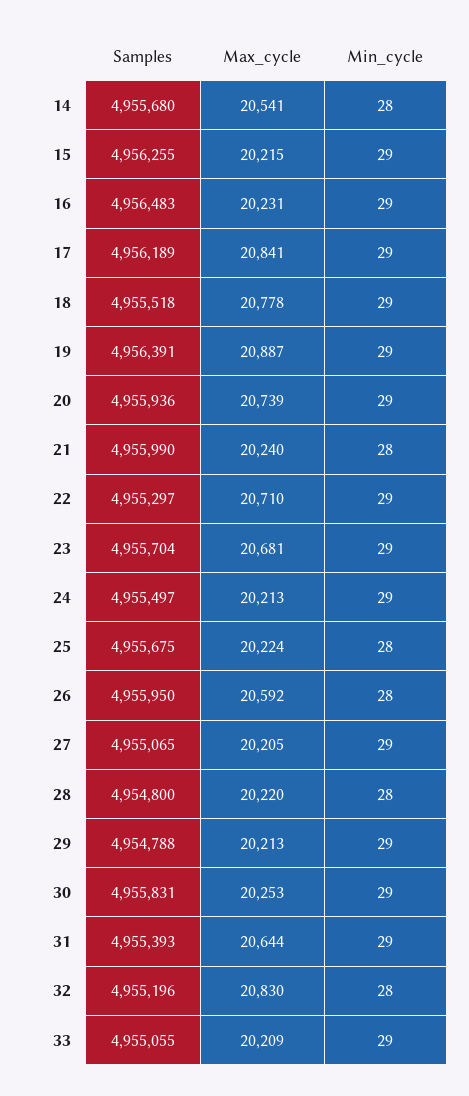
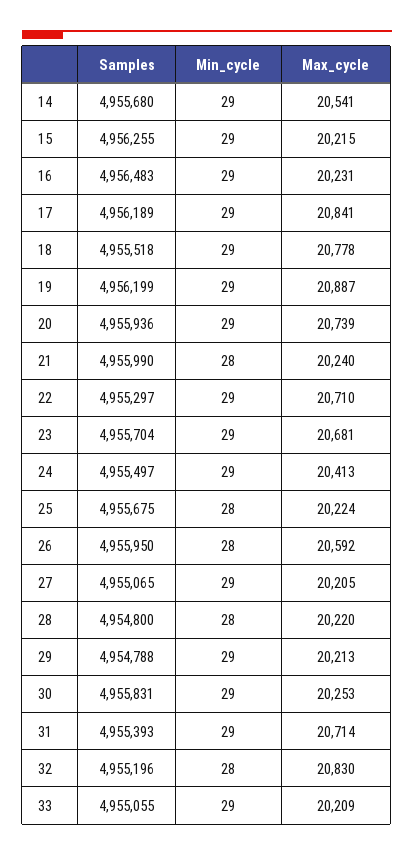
  {
    "Samples": {
      "14": 4955680,
      "15": 4956255,
      "16": 4956483,
      "17": 4956189,
      "18": 4955518,
-     "19": 4956391,
+     "19": 4956199,
      "20": 4955936,
      "21": 4955990,
      "22": 4955297,
      "23": 4955704,
      "24": 4955497,
      "25": 4955675,
      "26": 4955950,
      "27": 4955065,
      "28": 4954800,
      "29": 4954788,
      "30": 4955831,
      "31": 4955393,
      "32": 4955196,
      "33": 4955055
    },
    "Max_cycle": {
      "14": 20541,
      "15": 20215,
      "16": 20231,
      "17": 20841,
      "18": 20778,
      "19": 20887,
      "20": 20739,
      "21": 20240,
      "22": 20710,
      "23": 20681,
-     "24": 20213,
+     "24": 20413,
      "25": 20224,
      "26": 20592,
      "27": 20205,
      "28": 20220,
      "29": 20213,
      "30": 20253,
-     "31": 20644,
+     "31": 20714,
      "32": 20830,
      "33": 20209
    },
    "Min_cycle": {
-     "14": 28,
+     "14": 29,
      "15": 29,
      "16": 29,
      "17": 29,
      "18": 29,
      "19": 29,
      "20": 29,
      "21": 28,
      "22": 29,
      "23": 29,
      "24": 29,
      "25": 28,
      "26": 28,
      "27": 29,
      "28": 28,
      "29": 29,
      "30": 29,
      "31": 29,
      "32": 28,
      "33": 29
    }
  }

